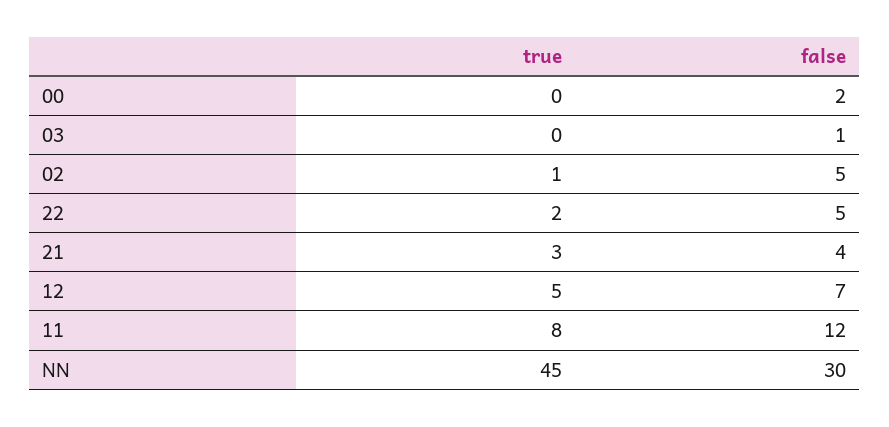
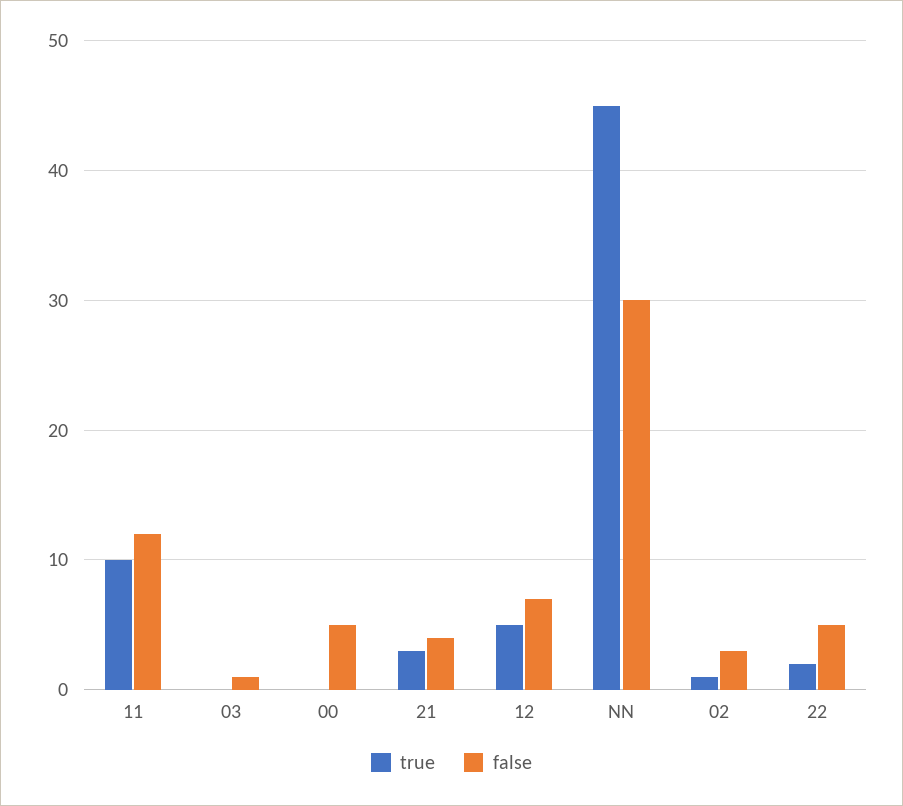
  {
    "true": {
      "00": 0,
      "03": 0,
      "02": 1,
      "22": 2,
      "21": 3,
      "12": 5,
-     "11": 8,
+     "11": 10,
      "NN": 45
    },
    "false": {
-     "00": 2,
+     "00": 5,
      "03": 1,
-     "02": 5,
+     "02": 3,
      "22": 5,
      "21": 4,
      "12": 7,
      "11": 12,
      "NN": 30
    }
  }

